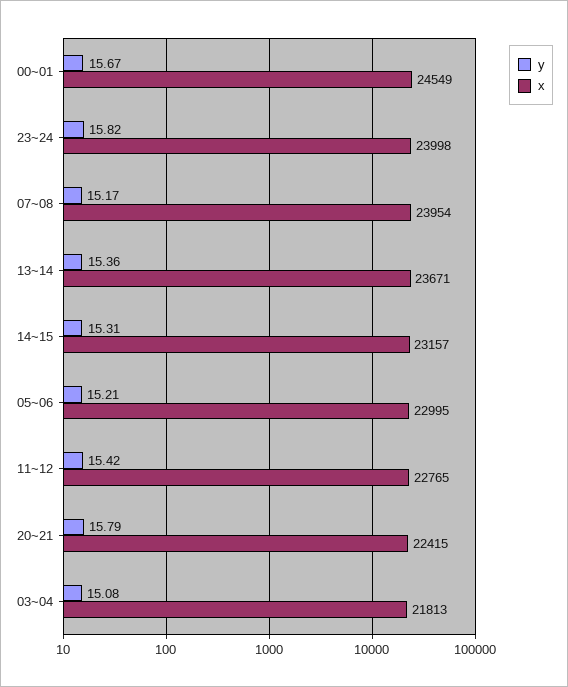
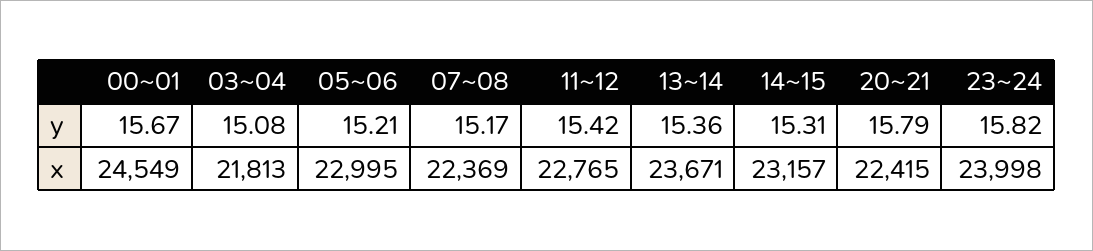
  {
    "y": {
      "00~01": 15.67,
      "23~24": 15.82,
      "07~08": 15.17,
      "13~14": 15.36,
      "14~15": 15.31,
      "05~06": 15.21,
      "11~12": 15.42,
      "20~21": 15.79,
      "03~04": 15.08
    },
    "x": {
      "00~01": 24549,
      "23~24": 23998,
-     "07~08": 23954,
+     "07~08": 22369,
      "13~14": 23671,
      "14~15": 23157,
      "05~06": 22995,
      "11~12": 22765,
      "20~21": 22415,
      "03~04": 21813
    }
  }

